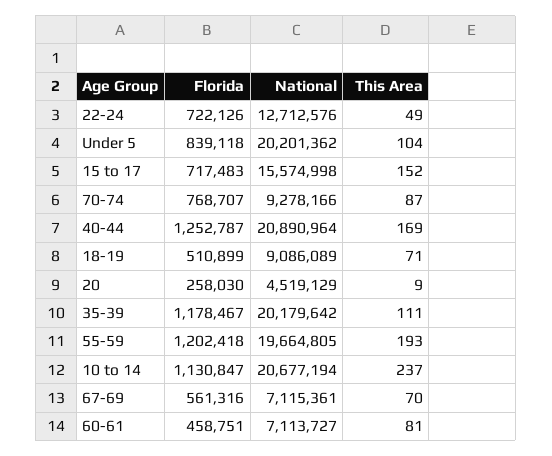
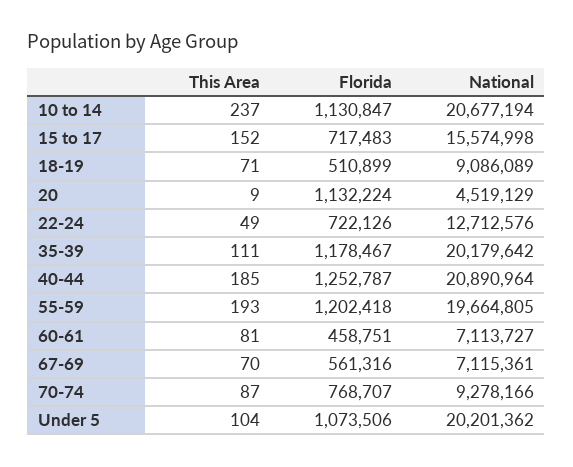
  {
    "Florida": {
      "22-24": 722126,
-     "Under 5": 839118,
+     "Under 5": 1073506,
      "15 to 17": 717483,
      "70-74": 768707,
      "40-44": 1252787,
      "18-19": 510899,
-     "20": 258030,
+     "20": 1132224,
      "35-39": 1178467,
      "55-59": 1202418,
      "10 to 14": 1130847,
      "67-69": 561316,
      "60-61": 458751
    },
    "National": {
      "22-24": 12712576,
      "Under 5": 20201362,
      "15 to 17": 15574998,
      "70-74": 9278166,
      "40-44": 20890964,
      "18-19": 9086089,
      "20": 4519129,
      "35-39": 20179642,
      "55-59": 19664805,
      "10 to 14": 20677194,
      "67-69": 7115361,
      "60-61": 7113727
    },
    "This Area": {
      "22-24": 49,
      "Under 5": 104,
      "15 to 17": 152,
      "70-74": 87,
-     "40-44": 169,
+     "40-44": 185,
      "18-19": 71,
      "20": 9,
      "35-39": 111,
      "55-59": 193,
      "10 to 14": 237,
      "67-69": 70,
      "60-61": 81
    }
  }

